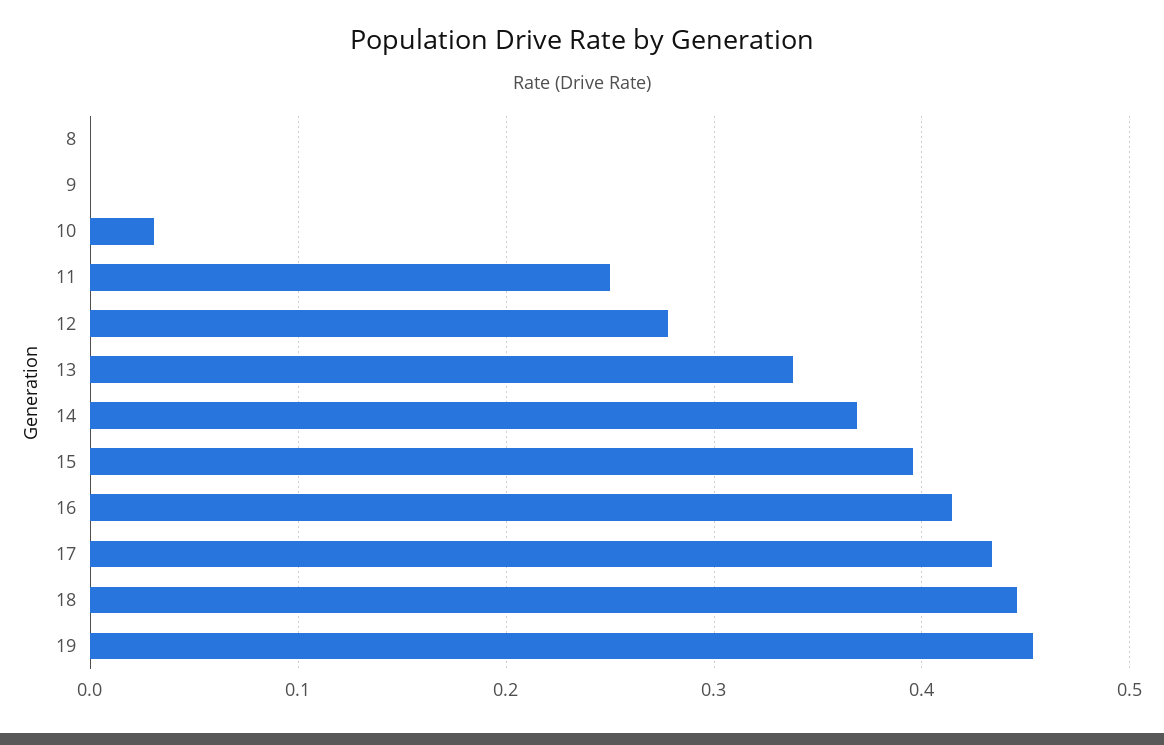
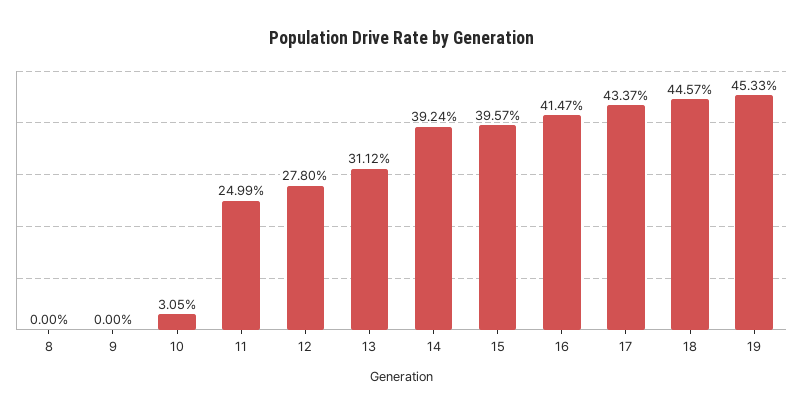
  {
    "8": 0,
    "9": 0,
    "10": 0.0305,
    "11": 0.2499,
    "12": 0.278,
-   "13": 0.34,
+   "13": 0.3112,
-   "14": 0.37,
+   "14": 0.3924,
    "15": 0.3957,
    "16": 0.4147,
    "17": 0.4337,
    "18": 0.4457,
    "19": 0.4533
  }

